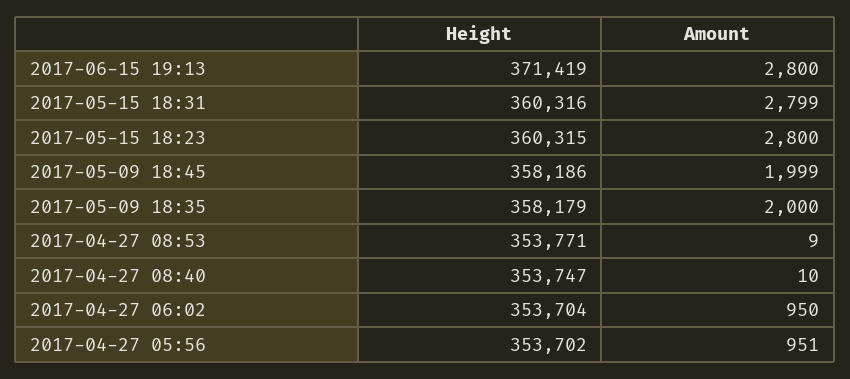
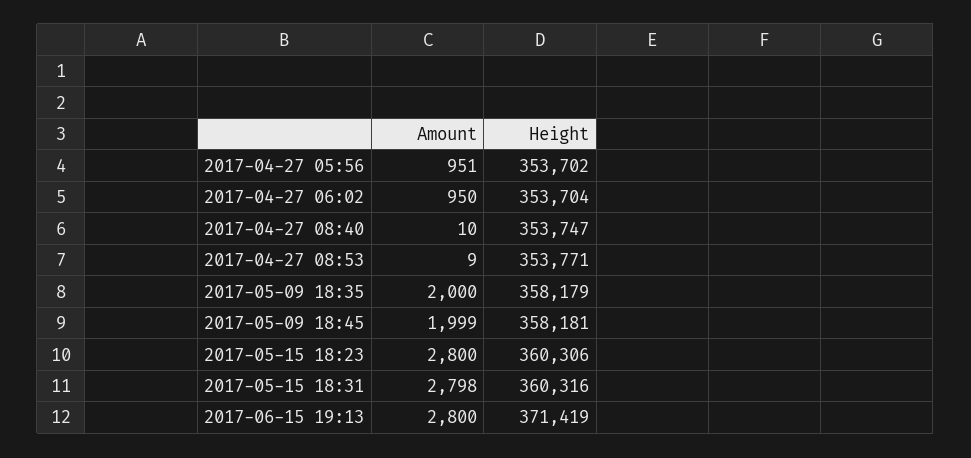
  {
    "Height": {
      "2017-06-15 19:13": 371419,
      "2017-05-15 18:31": 360316,
-     "2017-05-15 18:23": 360315,
+     "2017-05-15 18:23": 360306,
-     "2017-05-09 18:45": 358186,
+     "2017-05-09 18:45": 358181,
      "2017-05-09 18:35": 358179,
      "2017-04-27 08:53": 353771,
      "2017-04-27 08:40": 353747,
      "2017-04-27 06:02": 353704,
      "2017-04-27 05:56": 353702
    },
    "Amount": {
      "2017-06-15 19:13": 2800,
-     "2017-05-15 18:31": 2799,
+     "2017-05-15 18:31": 2798,
      "2017-05-15 18:23": 2800,
      "2017-05-09 18:45": 1999,
      "2017-05-09 18:35": 2000,
      "2017-04-27 08:53": 9,
      "2017-04-27 08:40": 10,
      "2017-04-27 06:02": 950,
      "2017-04-27 05:56": 951
    }
  }

